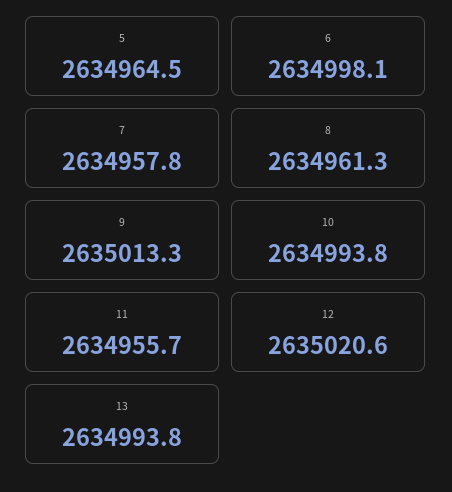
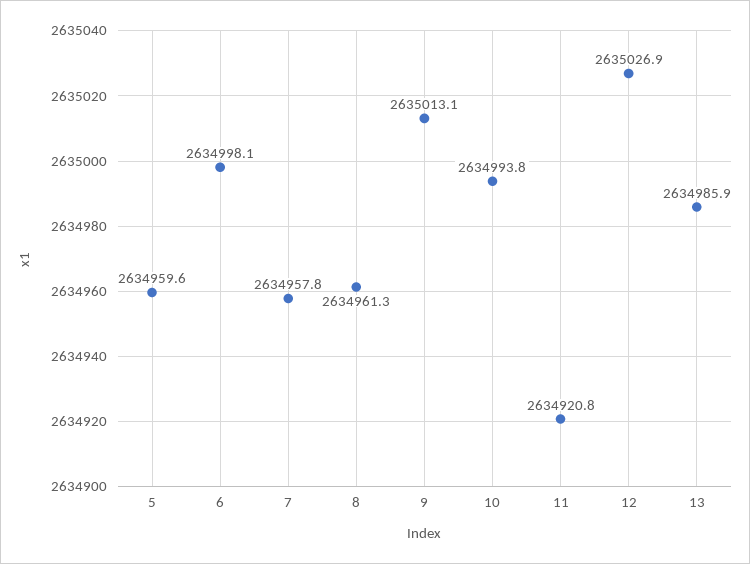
  {
-   "5": 2634964.5,
+   "5": 2634959.6,
    "6": 2634998.1,
    "7": 2634957.8,
    "8": 2634961.3,
-   "9": 2635013.3,
+   "9": 2635013.1,
    "10": 2634993.8,
-   "11": 2634955.7,
+   "11": 2634920.8,
-   "12": 2635020.6,
+   "12": 2635026.9,
-   "13": 2634993.8
+   "13": 2634985.9
  }

